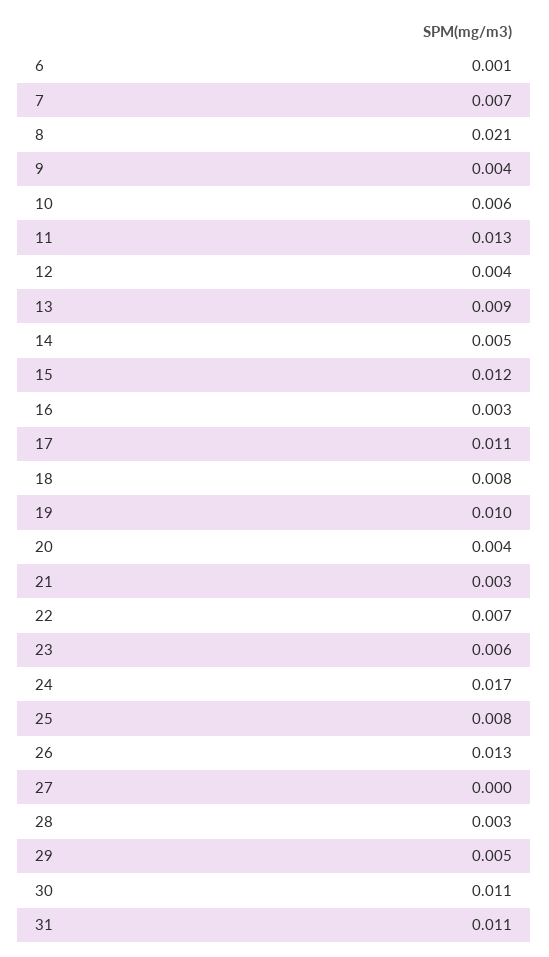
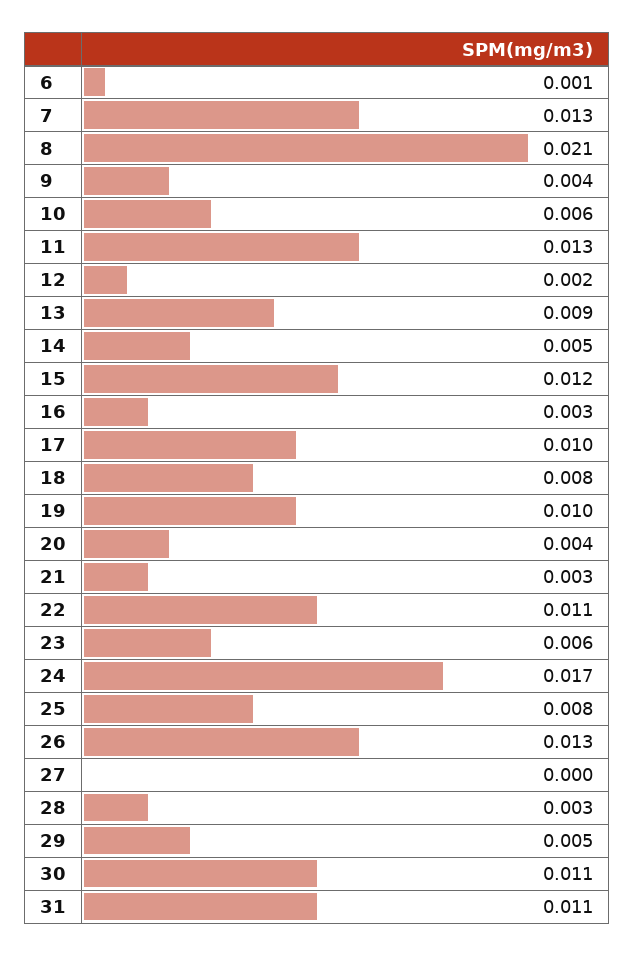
  {
    "6": 0.001,
-   "7": 0.007,
+   "7": 0.013,
    "8": 0.021,
    "9": 0.004,
    "10": 0.006,
    "11": 0.013,
-   "12": 0.004,
+   "12": 0.002,
    "13": 0.009,
    "14": 0.005,
    "15": 0.012,
    "16": 0.003,
-   "17": 0.011,
+   "17": 0.01,
    "18": 0.008,
    "19": 0.01,
    "20": 0.004,
    "21": 0.003,
-   "22": 0.007,
+   "22": 0.011,
    "23": 0.006,
    "24": 0.017,
    "25": 0.008,
    "26": 0.013,
    "27": 0,
    "28": 0.003,
    "29": 0.005,
    "30": 0.011,
    "31": 0.011
  }

